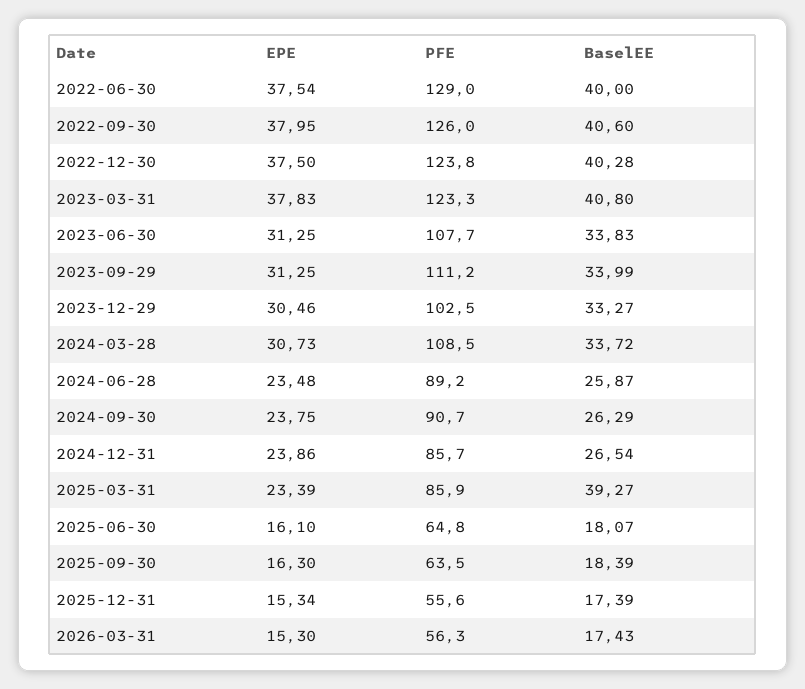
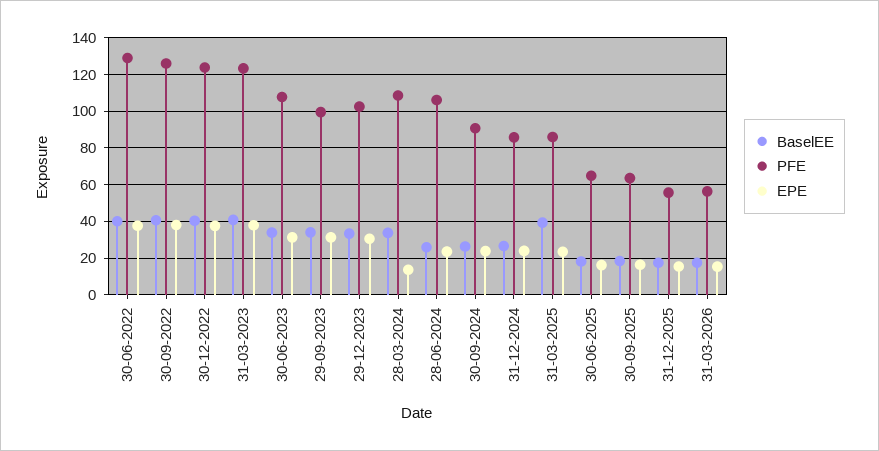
  {
    "EPE": {
      "2022-06-30": 37.54,
      "2022-09-30": 37.95,
      "2022-12-30": 37.5,
      "2023-03-31": 37.83,
      "2023-06-30": 31.25,
      "2023-09-29": 31.25,
      "2023-12-29": 30.46,
-     "2024-03-28": 30.73,
+     "2024-03-28": 15,
      "2024-06-28": 23.48,
      "2024-09-30": 23.75,
      "2024-12-31": 23.86,
      "2025-03-31": 23.39,
      "2025-06-30": 16.1,
      "2025-09-30": 16.3,
      "2025-12-31": 15.34,
      "2026-03-31": 15.3
    },
    "PFE": {
      "2022-06-30": 129,
      "2022-09-30": 126,
      "2022-12-30": 123.8,
      "2023-03-31": 123.3,
      "2023-06-30": 107.7,
-     "2023-09-29": 111.2,
+     "2023-09-29": 100,
      "2023-12-29": 102.5,
      "2024-03-28": 108.5,
-     "2024-06-28": 89.2,
+     "2024-06-28": 105,
      "2024-09-30": 90.7,
      "2024-12-31": 85.7,
      "2025-03-31": 85.9,
      "2025-06-30": 64.8,
      "2025-09-30": 63.5,
      "2025-12-31": 55.6,
      "2026-03-31": 56.3
    },
    "BaselEE": {
      "2022-06-30": 40,
      "2022-09-30": 40.6,
      "2022-12-30": 40.28,
      "2023-03-31": 40.8,
      "2023-06-30": 33.83,
      "2023-09-29": 33.99,
      "2023-12-29": 33.27,
      "2024-03-28": 33.72,
      "2024-06-28": 25.87,
      "2024-09-30": 26.29,
      "2024-12-31": 26.54,
      "2025-03-31": 39.27,
      "2025-06-30": 18.07,
      "2025-09-30": 18.39,
      "2025-12-31": 17.39,
      "2026-03-31": 17.43
    }
  }

